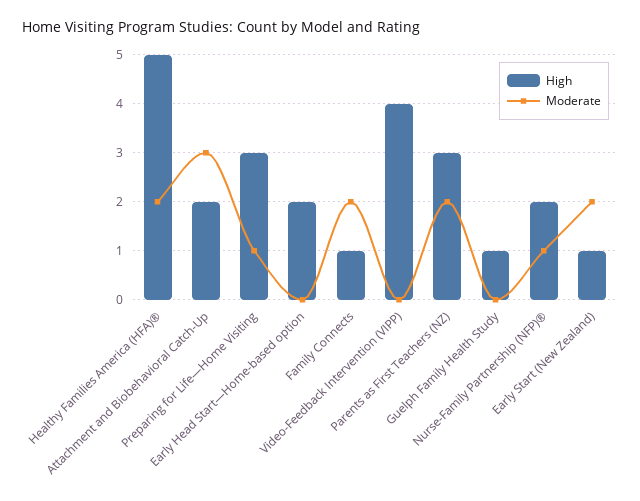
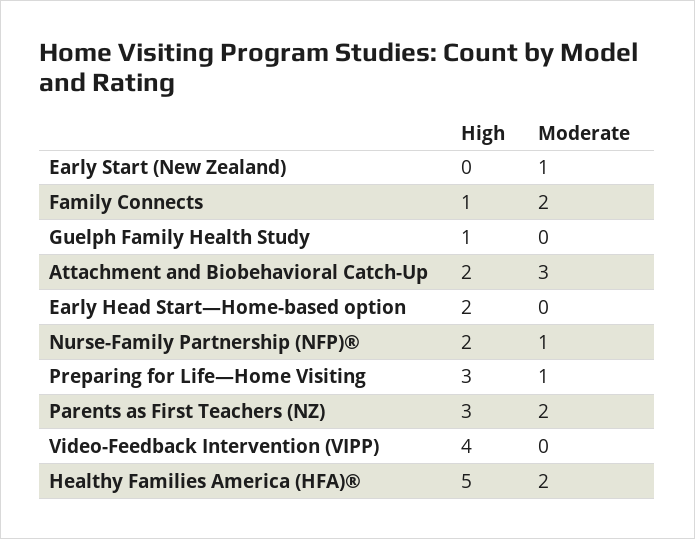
  {
    "High": {
      "Healthy Families America (HFA)®": 5,
      "Attachment and Biobehavioral Catch-Up": 2,
      "Preparing for Life—Home Visiting": 3,
      "Early Head Start—Home-based option": 2,
      "Family Connects": 1,
      "Video-Feedback Intervention (VIPP)": 4,
      "Parents as First Teachers (NZ)": 3,
      "Guelph Family Health Study": 1,
      "Nurse-Family Partnership (NFP)®": 2,
-     "Early Start (New Zealand)": 1
+     "Early Start (New Zealand)": 0
    },
    "Moderate": {
      "Healthy Families America (HFA)®": 2,
      "Attachment and Biobehavioral Catch-Up": 3,
      "Preparing for Life—Home Visiting": 1,
      "Early Head Start—Home-based option": 0,
      "Family Connects": 2,
      "Video-Feedback Intervention (VIPP)": 0,
      "Parents as First Teachers (NZ)": 2,
      "Guelph Family Health Study": 0,
      "Nurse-Family Partnership (NFP)®": 1,
-     "Early Start (New Zealand)": 2
+     "Early Start (New Zealand)": 1
    }
  }

